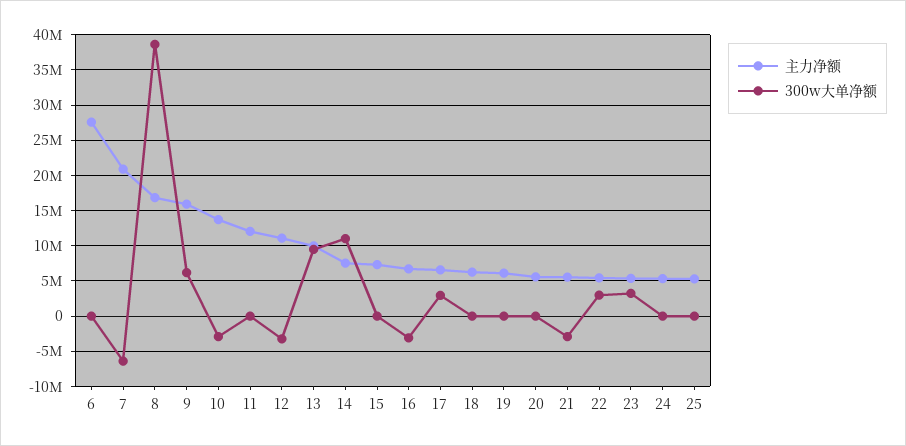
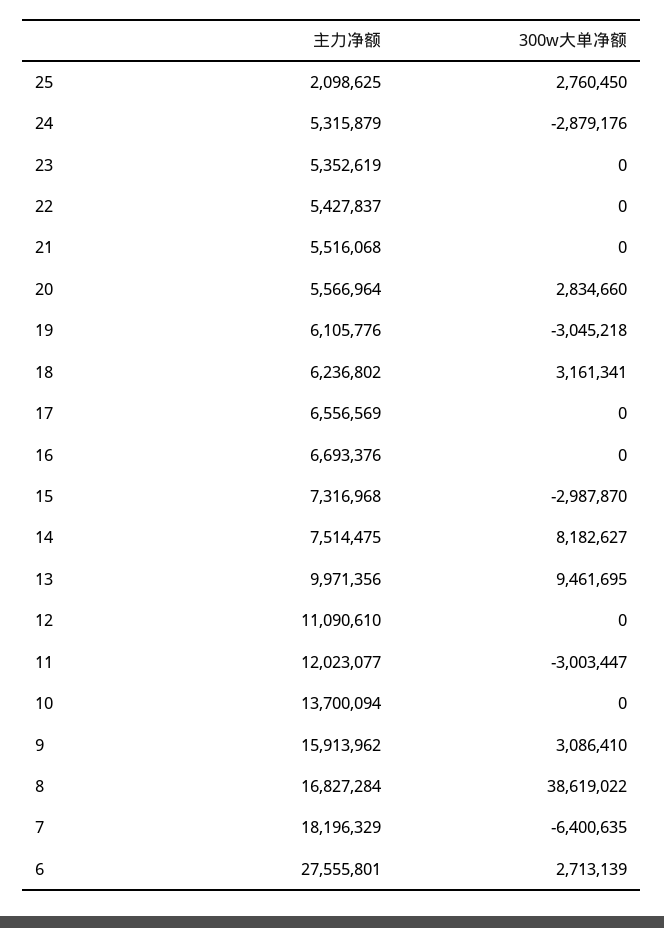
  {
    "主力净额": {
      "6": 27555801,
-     "7": 21000000,
+     "7": 18196329,
      "8": 16827284,
      "9": 15913962,
      "10": 13700094,
      "11": 12023077,
      "12": 11090610,
      "13": 9971356,
      "14": 7514475,
      "15": 7316968,
      "16": 6693376,
      "17": 6556569,
      "18": 6236802,
      "19": 6105776,
      "20": 5566964,
      "21": 5516068,
      "22": 5427837,
      "23": 5352619,
      "24": 5315879,
-     "25": 5000000
+     "25": 2098625
    },
    "300w大单净额": {
-     "6": 0,
+     "6": 2713139,
      "7": -6400635,
      "8": 38619022,
-     "9": 6000000,
+     "9": 3086410,
-     "10": -3000000,
+     "10": 0,
-     "11": 0,
+     "11": -3003447,
-     "12": -3000000,
+     "12": 0,
      "13": 9461695,
-     "14": 11000000,
+     "14": 8182627,
-     "15": 0,
+     "15": -2987870,
-     "16": -3000000,
+     "16": 0,
-     "17": 3000000,
+     "17": 0,
-     "18": 0,
+     "18": 3161341,
-     "19": 0,
+     "19": -3045218,
-     "20": 0,
+     "20": 2834660,
-     "21": -3000000,
+     "21": 0,
-     "22": 3000000,
+     "22": 0,
-     "23": 3000000,
+     "23": 0,
-     "24": 0,
+     "24": -2879176,
-     "25": 0
+     "25": 2760450
    }
  }

